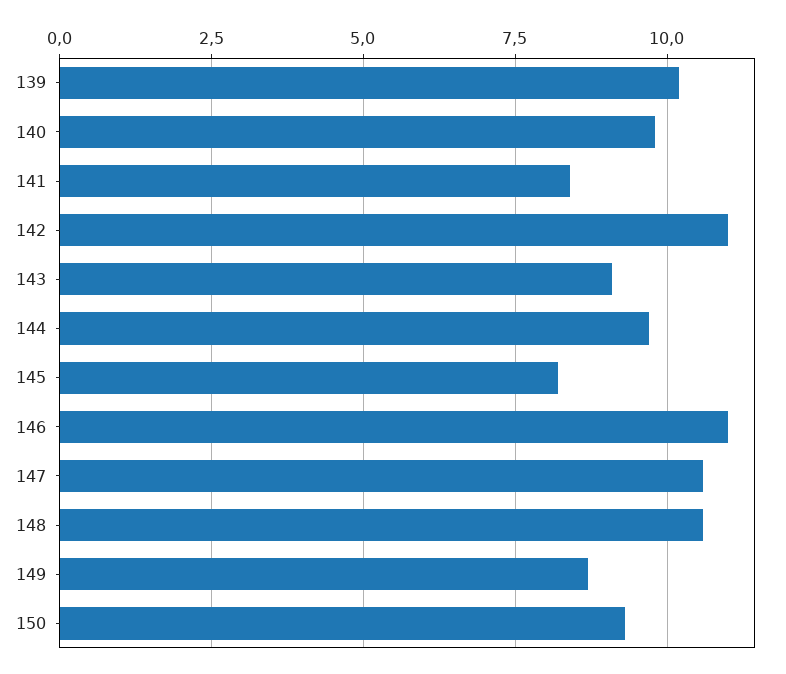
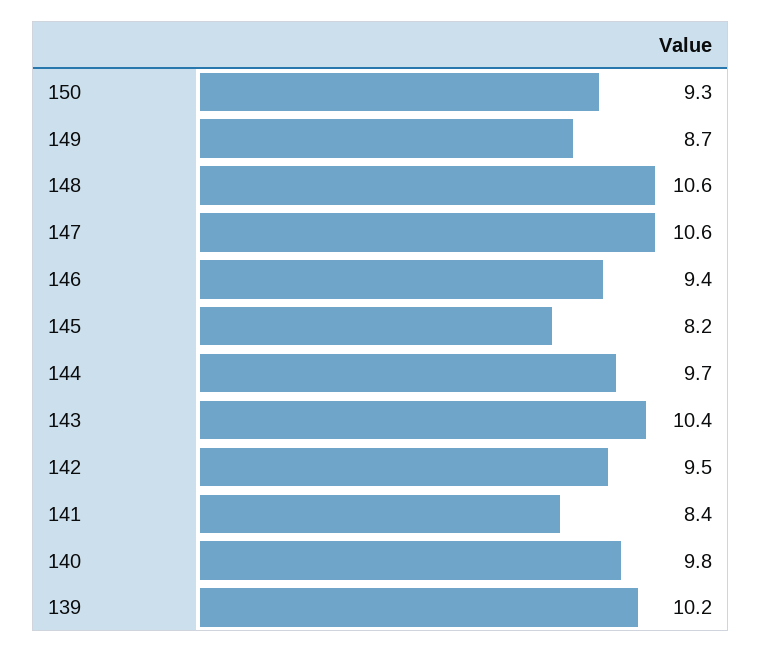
  {
    "139": 10.2,
    "140": 9.8,
    "141": 8.4,
-   "142": 11,
+   "142": 9.5,
-   "143": 9,
+   "143": 10.4,
    "144": 9.7,
    "145": 8.2,
-   "146": 11,
+   "146": 9.4,
    "147": 10.6,
    "148": 10.6,
    "149": 8.7,
    "150": 9.3
  }

